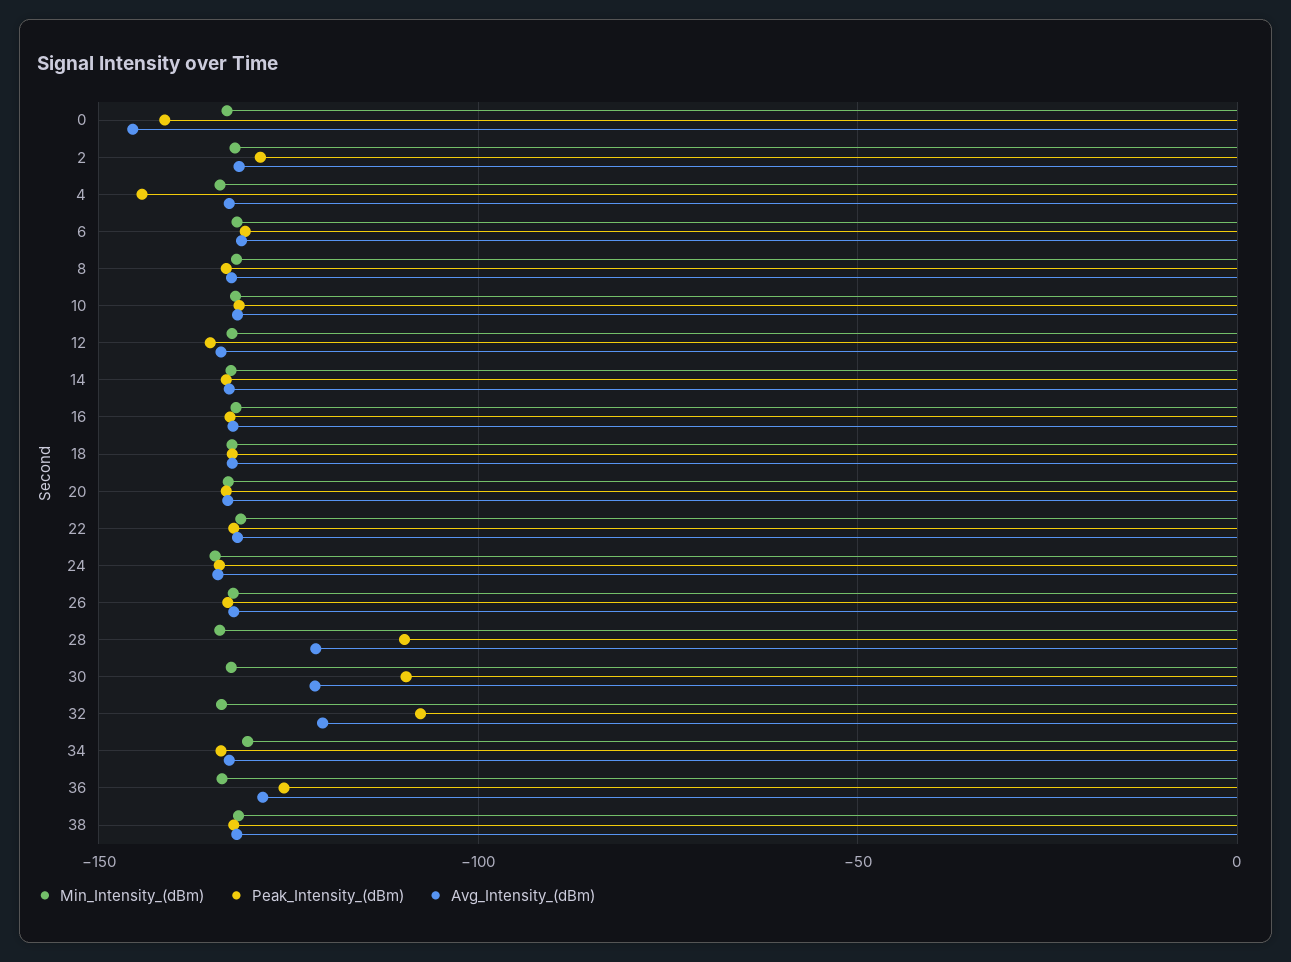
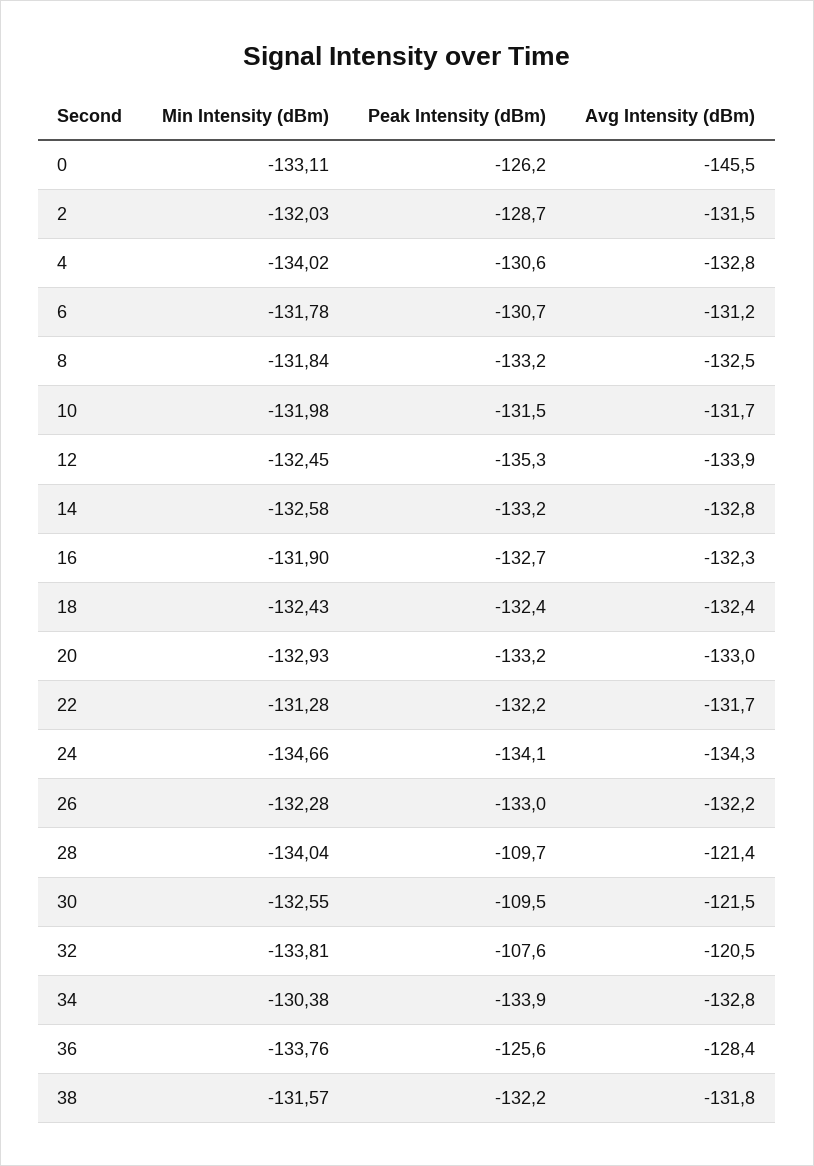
  {
    "Min_Intensity_(dBm)": {
      "0": -133.11,
      "2": -132.03,
      "4": -134.02,
      "6": -131.78,
      "8": -131.84,
      "10": -131.98,
      "12": -132.45,
      "14": -132.58,
      "16": -131.9,
      "18": -132.43,
      "20": -132.93,
      "22": -131.28,
      "24": -134.66,
      "26": -132.28,
      "28": -134.04,
      "30": -132.55,
      "32": -133.81,
      "34": -130.38,
      "36": -133.76,
      "38": -131.57
    },
    "Peak_Intensity_(dBm)": {
-     "0": -140,
+     "0": -126.2,
      "2": -128.7,
-     "4": -145,
+     "4": -130.6,
      "6": -130.7,
      "8": -133.2,
      "10": -131.5,
      "12": -135.3,
      "14": -133.2,
      "16": -132.7,
      "18": -132.4,
      "20": -133.2,
      "22": -132.2,
      "24": -134.1,
      "26": -133,
      "28": -109.7,
      "30": -109.5,
      "32": -107.6,
      "34": -133.9,
      "36": -125.6,
      "38": -132.2
    },
    "Avg_Intensity_(dBm)": {
      "0": -145.5,
      "2": -131.5,
      "4": -132.8,
      "6": -131.2,
      "8": -132.5,
      "10": -131.7,
      "12": -133.9,
      "14": -132.8,
      "16": -132.3,
      "18": -132.4,
      "20": -133,
      "22": -131.7,
      "24": -134.3,
      "26": -132.2,
      "28": -121.4,
      "30": -121.5,
      "32": -120.5,
      "34": -132.8,
      "36": -128.4,
      "38": -131.8
    }
  }

